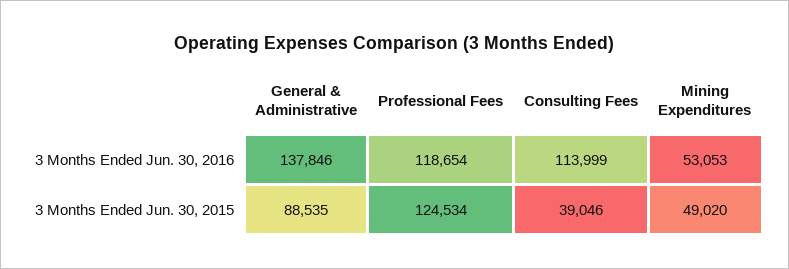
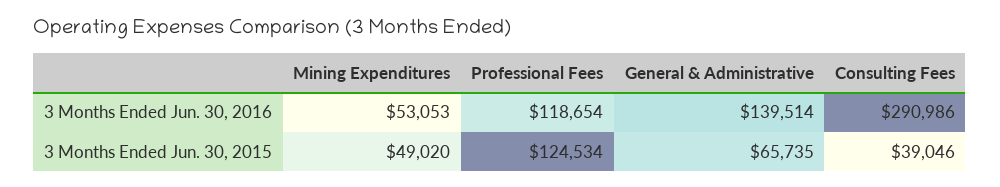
  {
    "General & Administrative": {
-     "3 Months Ended Jun. 30, 2016": 137846,
+     "3 Months Ended Jun. 30, 2016": 139514,
-     "3 Months Ended Jun. 30, 2015": 88535
+     "3 Months Ended Jun. 30, 2015": 65735
    },
    "Professional Fees": {
      "3 Months Ended Jun. 30, 2016": 118654,
      "3 Months Ended Jun. 30, 2015": 124534
    },
    "Consulting Fees": {
-     "3 Months Ended Jun. 30, 2016": 113999,
+     "3 Months Ended Jun. 30, 2016": 290986,
      "3 Months Ended Jun. 30, 2015": 39046
    },
    "Mining Expenditures": {
      "3 Months Ended Jun. 30, 2016": 53053,
      "3 Months Ended Jun. 30, 2015": 49020
    }
  }

